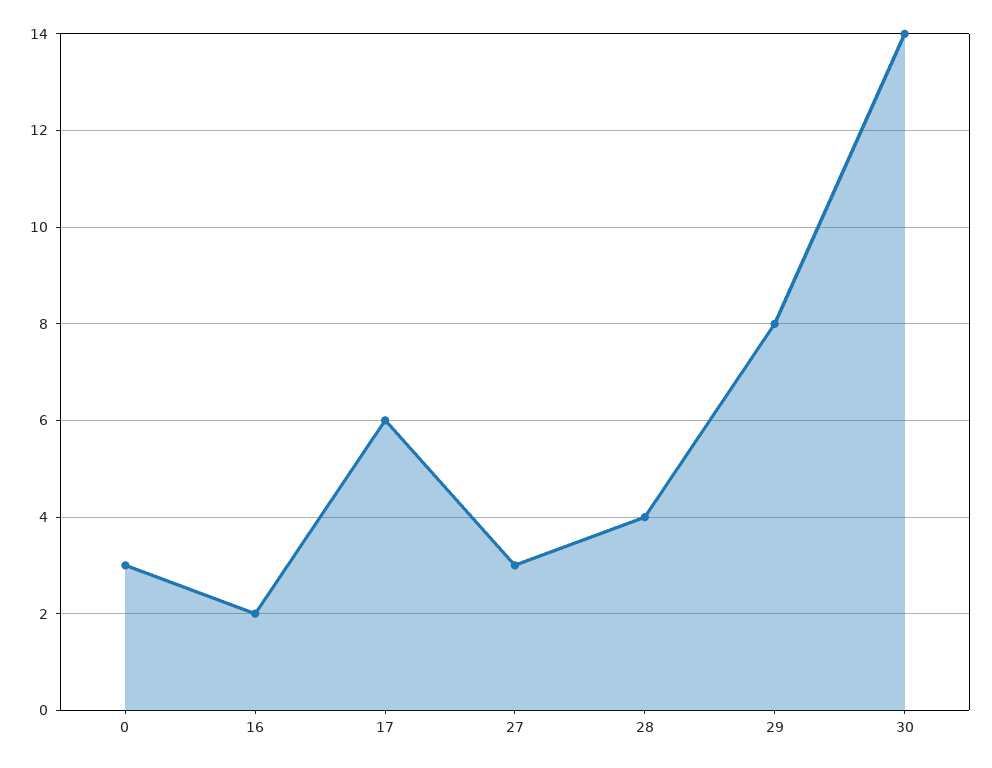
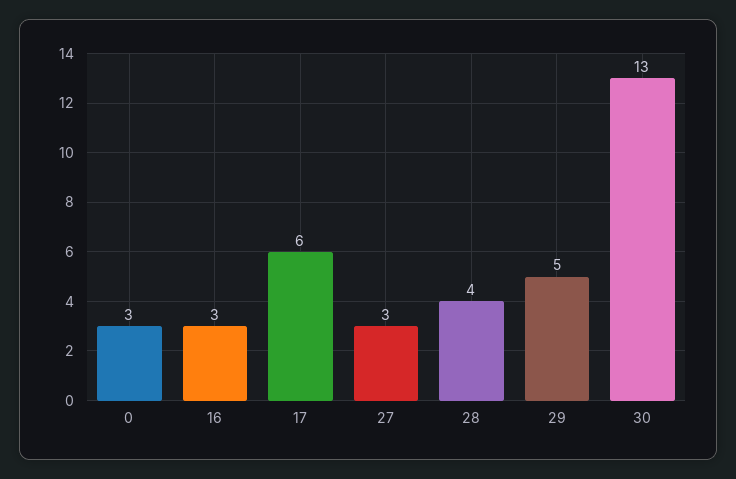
  {
    "0": 3,
-   "16": 2,
+   "16": 3,
    "17": 6,
    "27": 3,
    "28": 4,
-   "29": 8,
+   "29": 5,
-   "30": 14
+   "30": 13
  }

